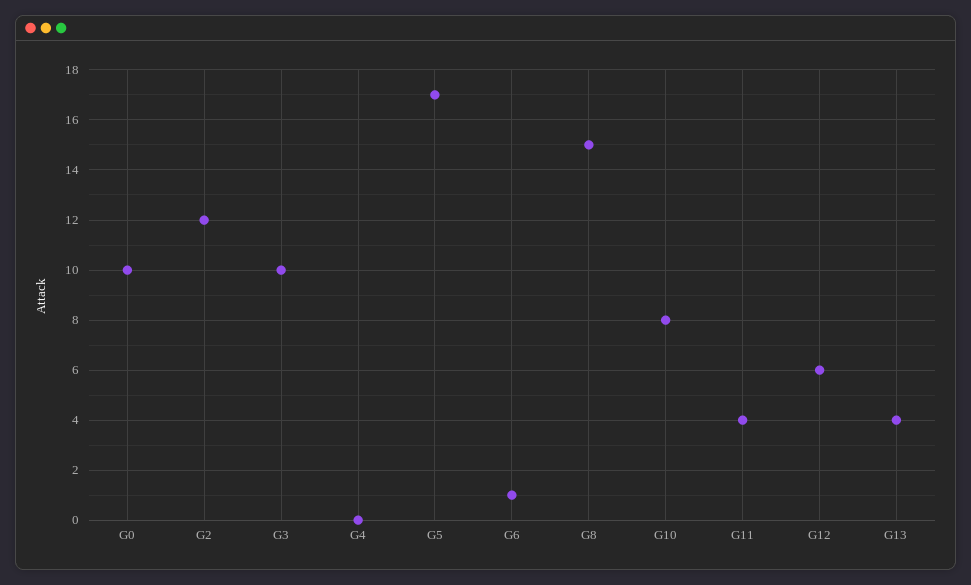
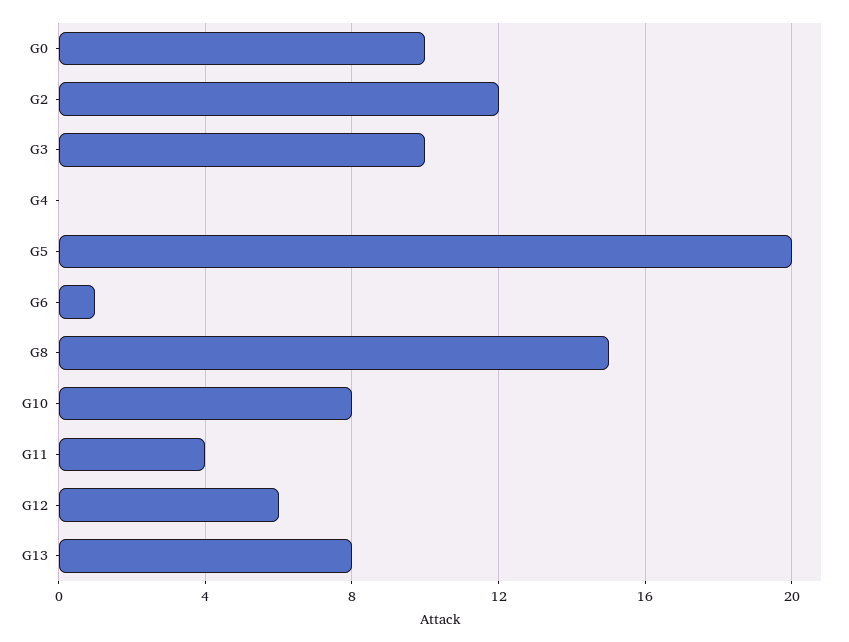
  {
    "G0": 10,
    "G2": 12,
    "G3": 10,
    "G4": 0,
-   "G5": 17,
+   "G5": 20,
    "G6": 1,
    "G8": 15,
    "G10": 8,
    "G11": 4,
    "G12": 6,
-   "G13": 4
+   "G13": 8
  }

